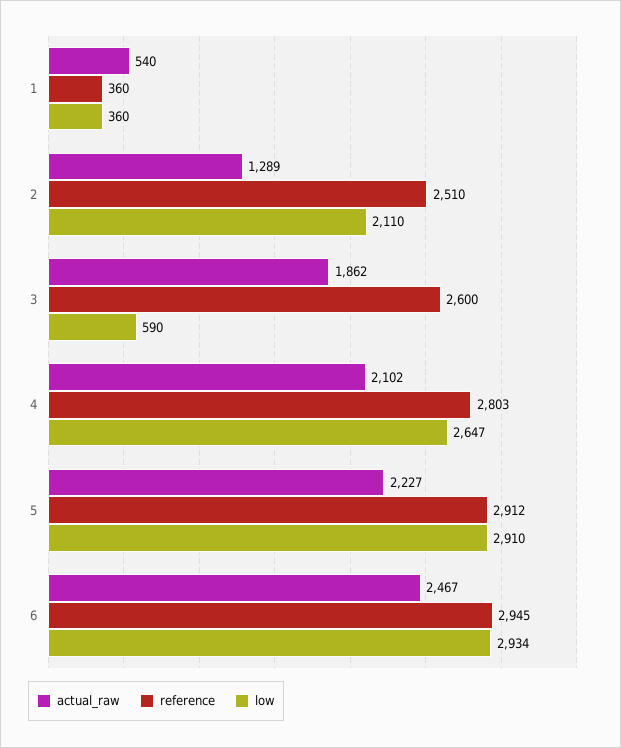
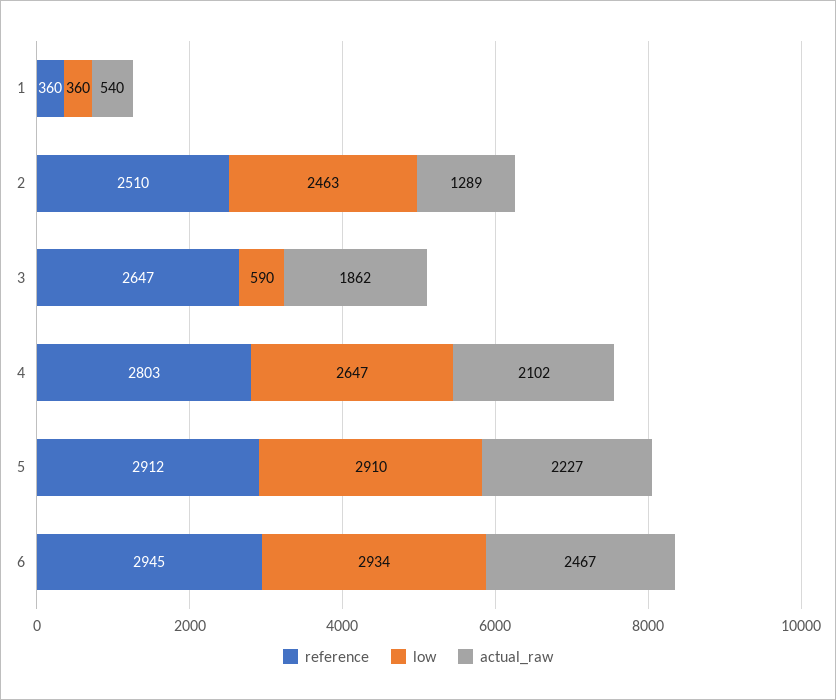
  {
    "actual_raw": {
      "1": 540,
      "2": 1289,
      "3": 1862,
      "4": 2102,
      "5": 2227,
      "6": 2467
    },
    "reference": {
      "1": 360,
      "2": 2510,
-     "3": 2600,
+     "3": 2647,
      "4": 2803,
      "5": 2912,
      "6": 2945
    },
    "low": {
      "1": 360,
-     "2": 2110,
+     "2": 2463,
      "3": 590,
      "4": 2647,
      "5": 2910,
      "6": 2934
    }
  }

